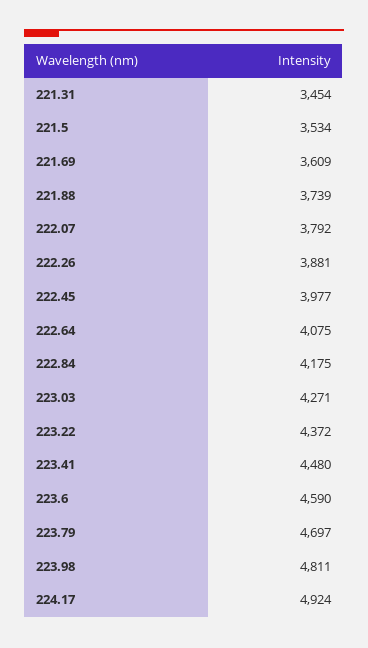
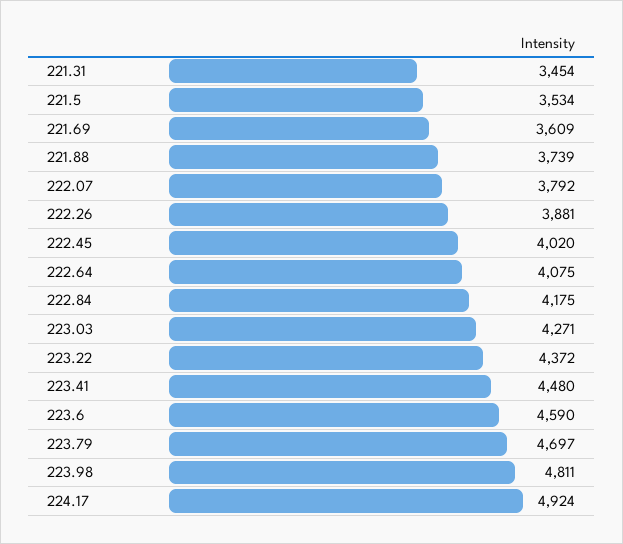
  {
    "221.31": 3454,
    "221.5": 3534,
    "221.69": 3609,
    "221.88": 3739,
    "222.07": 3792,
    "222.26": 3881,
-   "222.45": 3977,
+   "222.45": 4020,
    "222.64": 4075,
    "222.84": 4175,
    "223.03": 4271,
    "223.22": 4372,
    "223.41": 4480,
    "223.6": 4590,
    "223.79": 4697,
    "223.98": 4811,
    "224.17": 4924
  }

